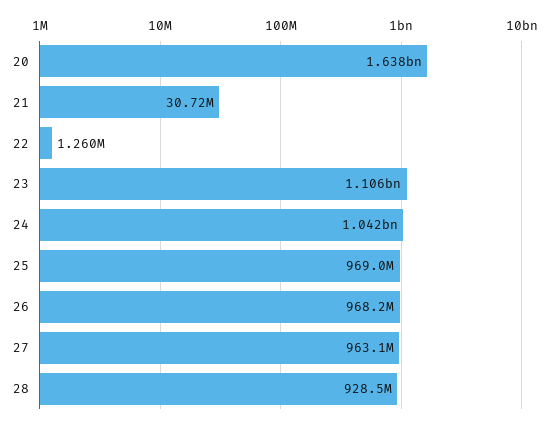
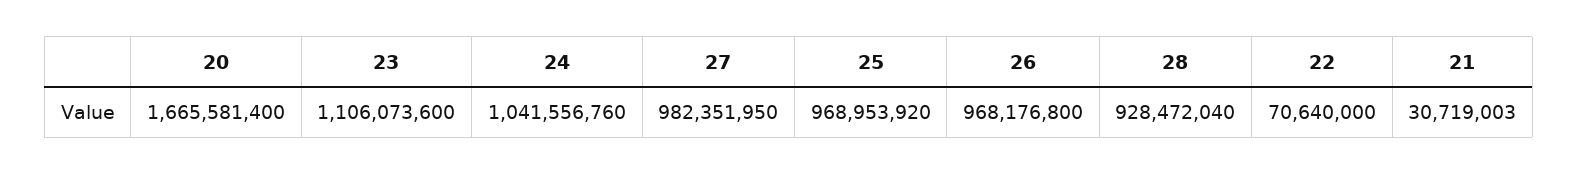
  {
-   "20": 1638000000,
+   "20": 1665581400,
    "21": 30719003,
-   "22": 1260000,
+   "22": 70640000,
    "23": 1106073600,
    "24": 1041556760,
    "25": 968953920,
    "26": 968176800,
-   "27": 963100000,
+   "27": 982351950,
    "28": 928472040
  }

